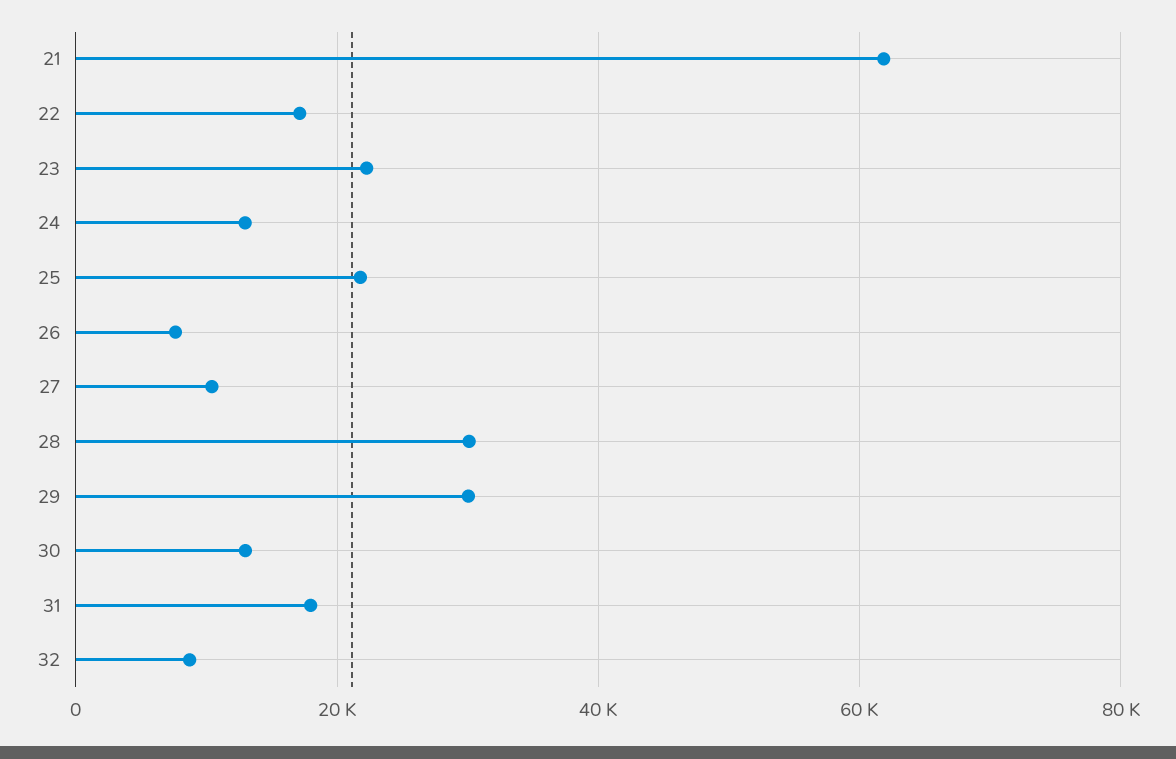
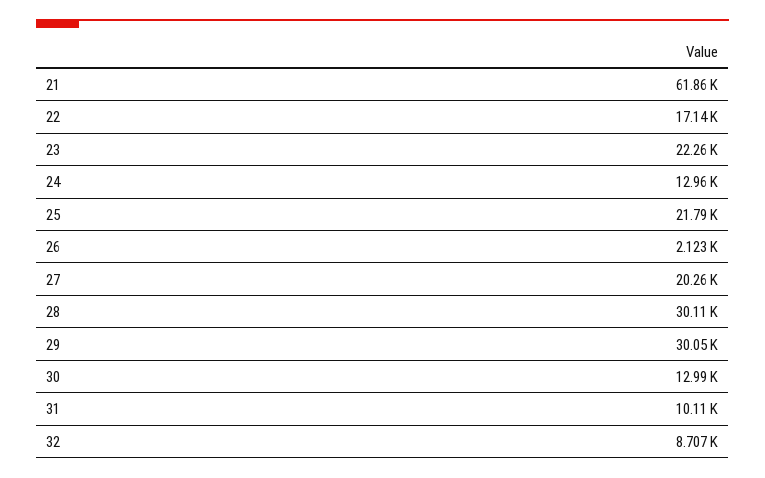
  {
    "21": 61860,
    "22": 17140,
    "23": 22260,
    "24": 12960,
    "25": 21790,
-   "26": 8000,
+   "26": 2123,
-   "27": 10000,
+   "27": 20260,
    "28": 30110,
    "29": 30050,
    "30": 12990,
-   "31": 18000,
+   "31": 10110,
    "32": 8707
  }

